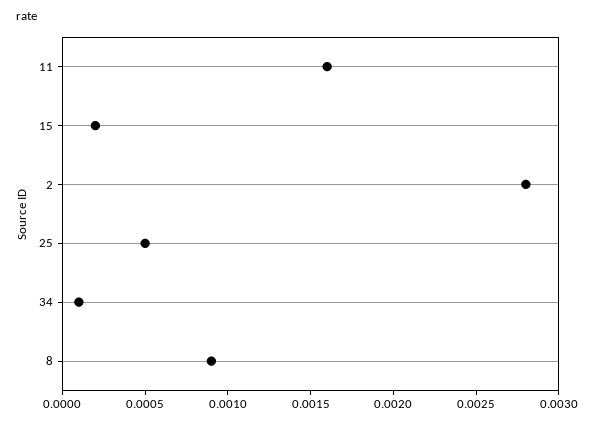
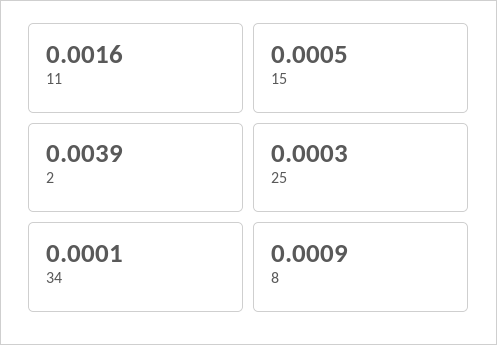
  {
    "11": 0.0016,
-   "15": 0.0002,
+   "15": 0.0005,
-   "2": 0.0028,
+   "2": 0.0039,
-   "25": 0.0005,
+   "25": 0.0003,
    "34": 0.0001,
    "8": 0.0009
  }

